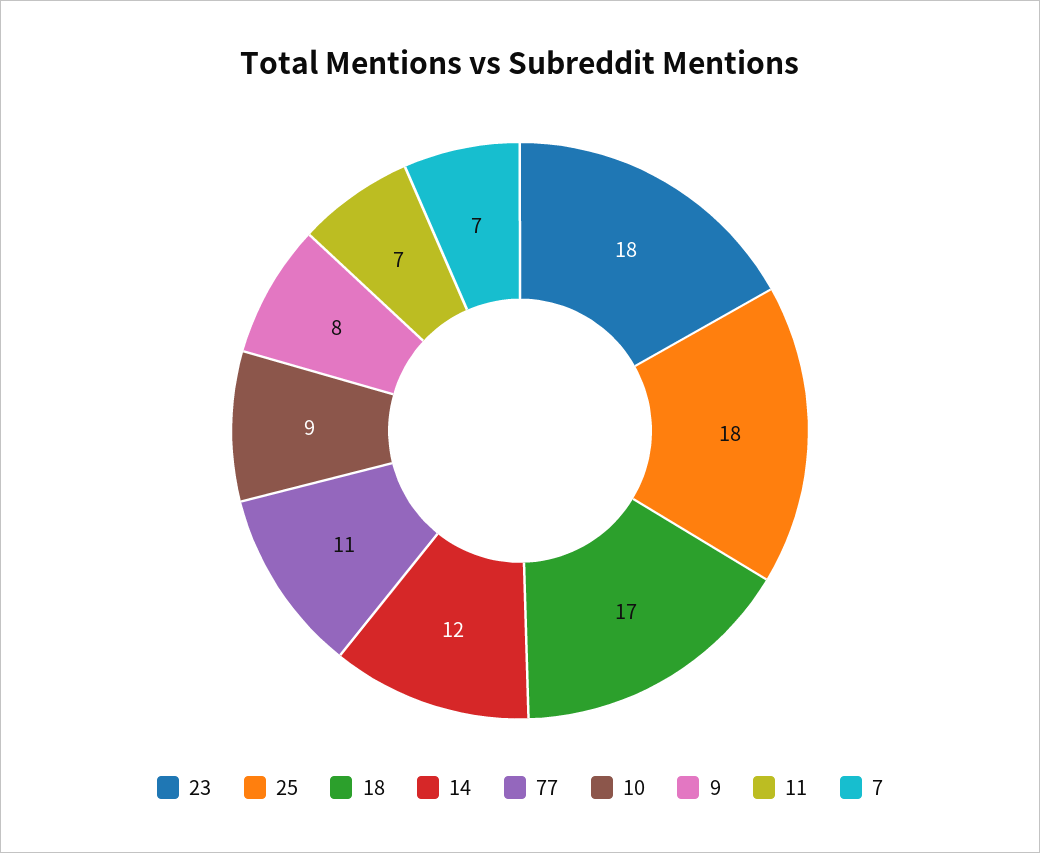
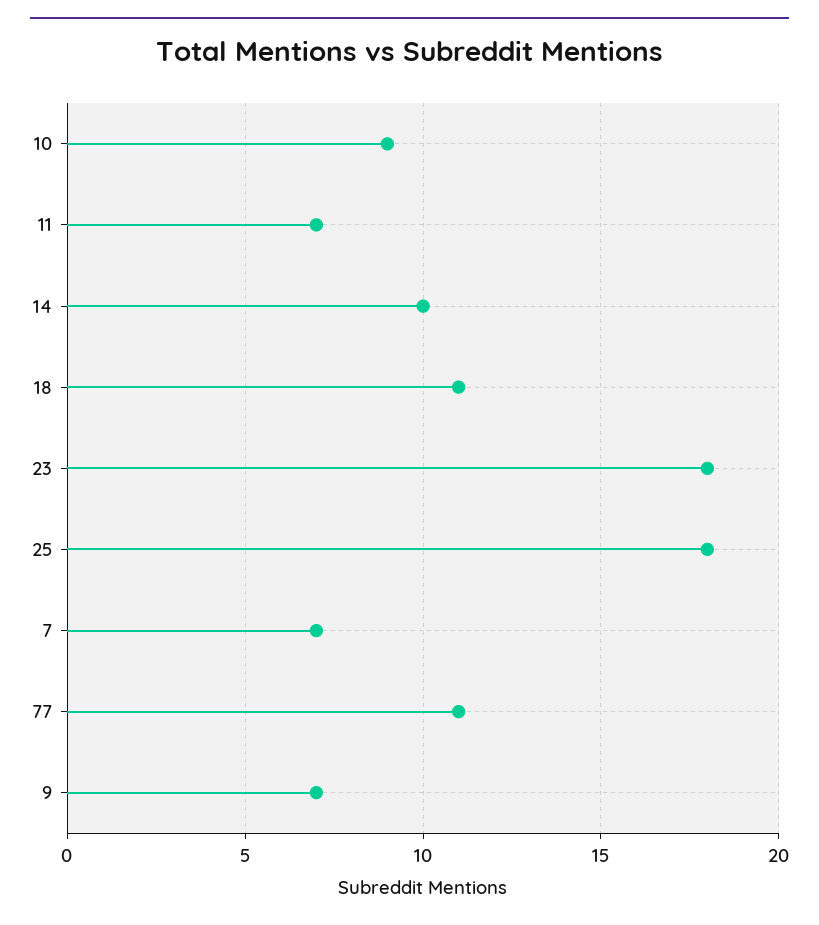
  {
    "23": 18,
    "25": 18,
-   "18": 17,
+   "18": 11,
-   "14": 12,
+   "14": 10,
    "77": 11,
    "10": 9,
-   "9": 8,
+   "9": 7,
    "11": 7,
    "7": 7
  }

